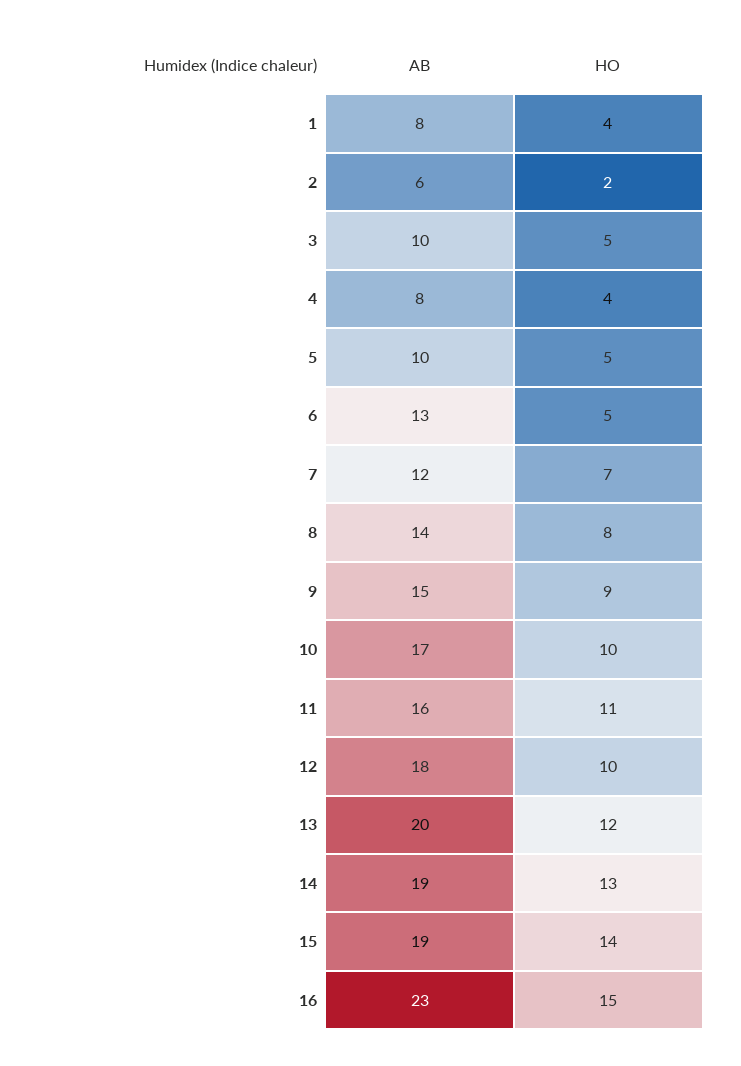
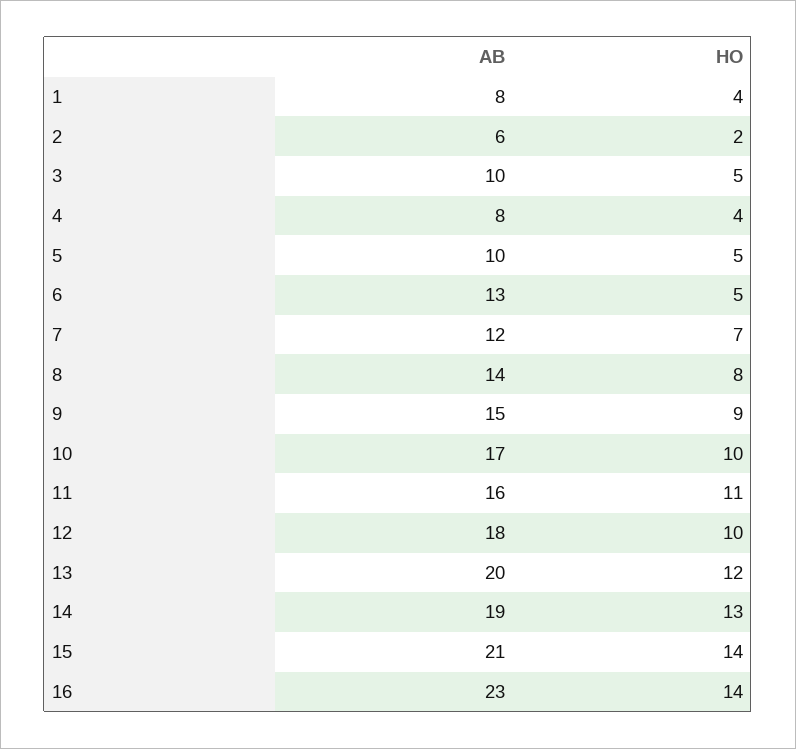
  {
    "AB": {
      "1": 8,
      "2": 6,
      "3": 10,
      "4": 8,
      "5": 10,
      "6": 13,
      "7": 12,
      "8": 14,
      "9": 15,
      "10": 17,
      "11": 16,
      "12": 18,
      "13": 20,
      "14": 19,
-     "15": 19,
+     "15": 21,
      "16": 23
    },
    "HO": {
      "1": 4,
      "2": 2,
      "3": 5,
      "4": 4,
      "5": 5,
      "6": 5,
      "7": 7,
      "8": 8,
      "9": 9,
      "10": 10,
      "11": 11,
      "12": 10,
      "13": 12,
      "14": 13,
      "15": 14,
-     "16": 15
+     "16": 14
    }
  }

